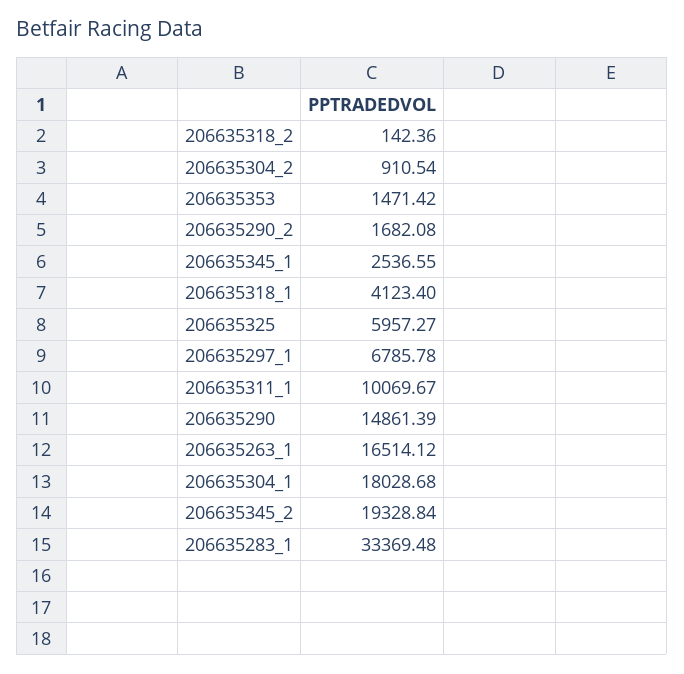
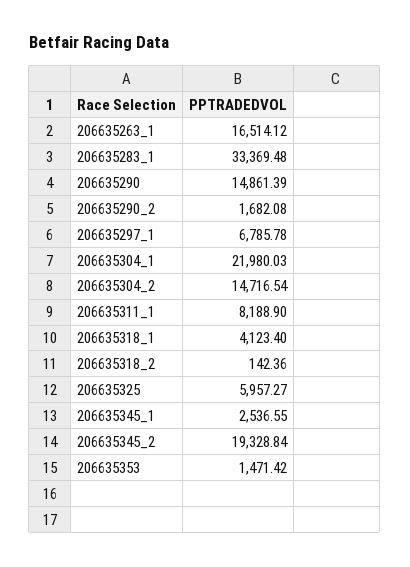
  {
    "206635318_2": 142.36,
-   "206635304_2": 910.54,
+   "206635304_2": 14716.54,
    "206635353": 1471.42,
    "206635290_2": 1682.08,
    "206635345_1": 2536.55,
    "206635318_1": 4123.4,
    "206635325": 5957.27,
    "206635297_1": 6785.78,
-   "206635311_1": 10069.67,
+   "206635311_1": 8188.9,
    "206635290": 14861.39,
    "206635263_1": 16514.12,
-   "206635304_1": 18028.68,
+   "206635304_1": 21980.03,
    "206635345_2": 19328.84,
    "206635283_1": 33369.48
  }

